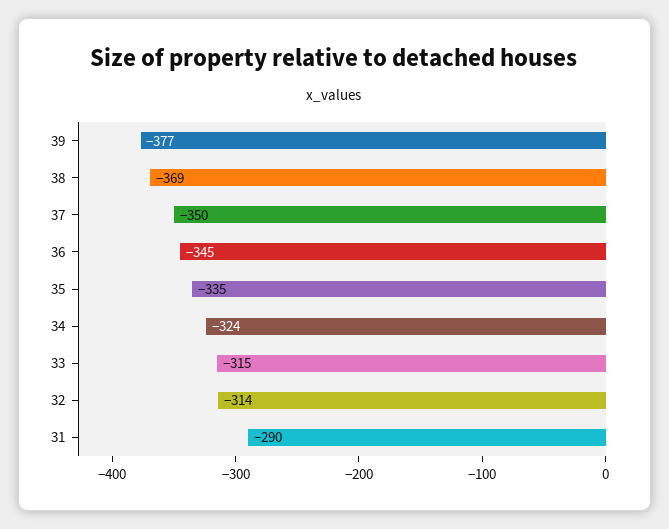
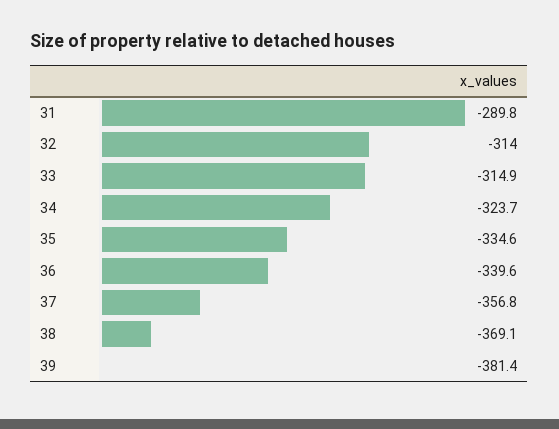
  {
-   "39": -377,
+   "39": -381.4,
    "38": -369.1,
-   "37": -350,
+   "37": -356.8,
-   "36": -345,
+   "36": -339.6,
    "35": -334.6,
    "34": -323.7,
    "33": -314.9,
    "32": -314,
    "31": -289.8
  }

